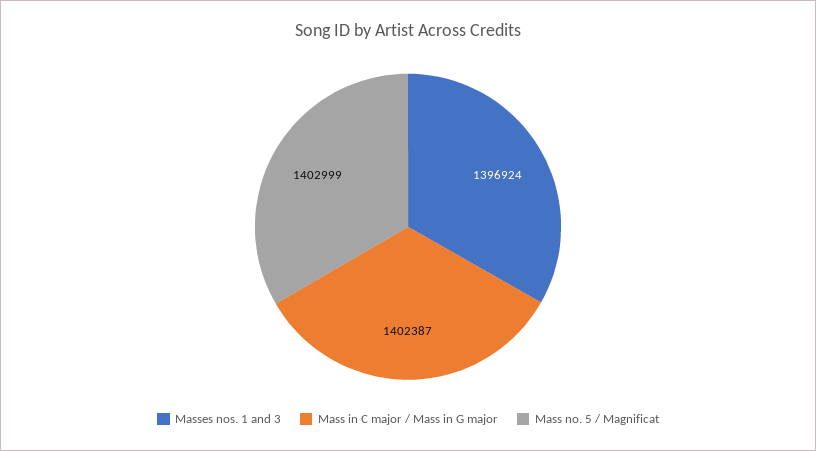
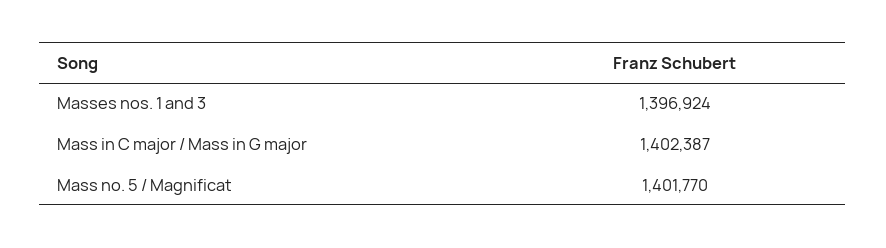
  {
    "Masses nos. 1 and 3": 1396924,
    "Mass in C major / Mass in G major": 1402387,
-   "Mass no. 5 / Magnificat": 1402999
+   "Mass no. 5 / Magnificat": 1401770
  }

